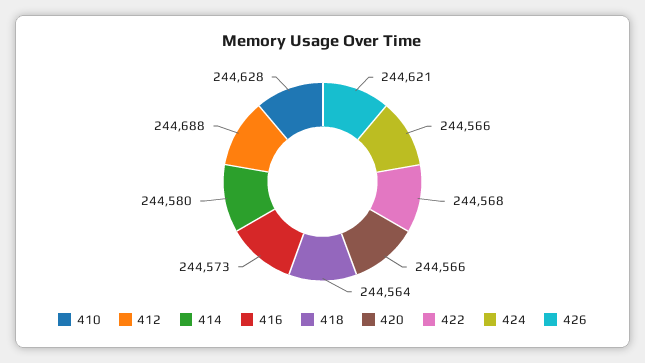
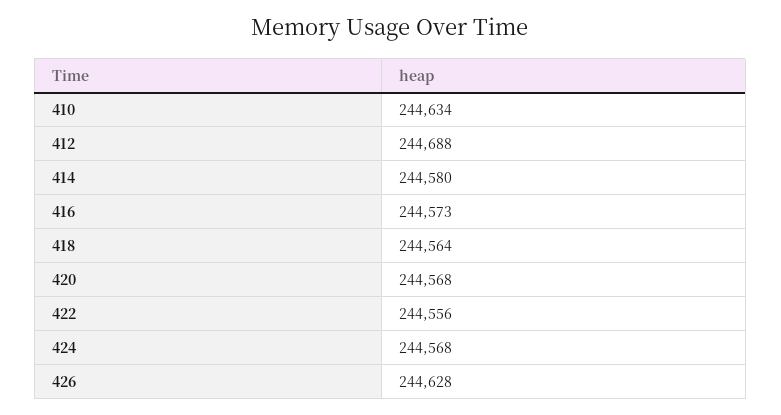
  {
-   "410": 244628,
+   "410": 244634,
    "412": 244688,
    "414": 244580,
    "416": 244573,
    "418": 244564,
-   "420": 244566,
+   "420": 244568,
-   "422": 244568,
+   "422": 244556,
-   "424": 244566,
+   "424": 244568,
-   "426": 244621
+   "426": 244628
  }

